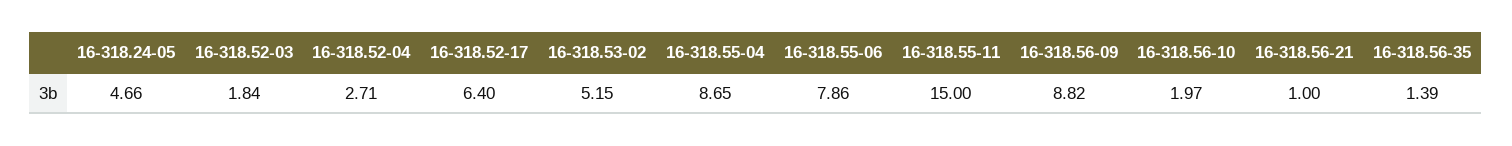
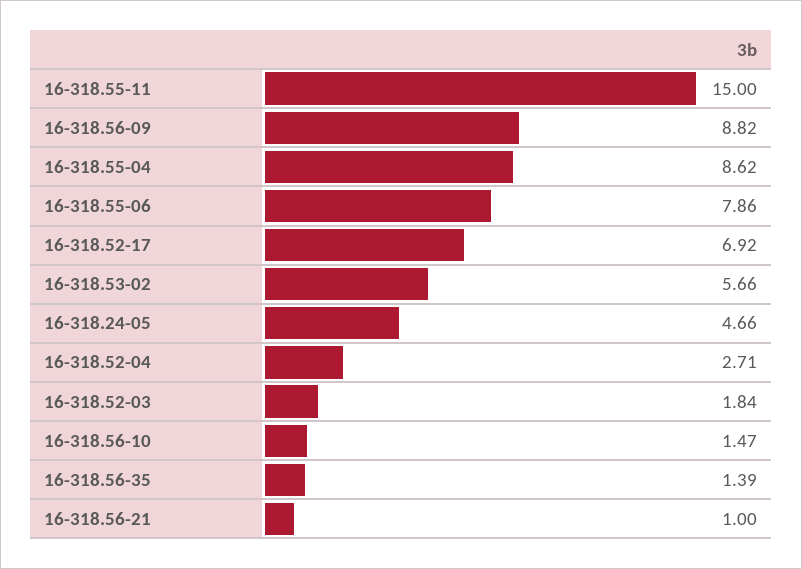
  {
    "16-318.24-05": 4.66,
    "16-318.52-03": 1.84,
    "16-318.52-04": 2.71,
-   "16-318.52-17": 6.4,
+   "16-318.52-17": 6.92,
-   "16-318.53-02": 5.15,
+   "16-318.53-02": 5.66,
-   "16-318.55-04": 8.65,
+   "16-318.55-04": 8.62,
    "16-318.55-06": 7.86,
    "16-318.55-11": 15,
    "16-318.56-09": 8.82,
-   "16-318.56-10": 1.97,
+   "16-318.56-10": 1.47,
    "16-318.56-21": 1,
    "16-318.56-35": 1.39
  }

